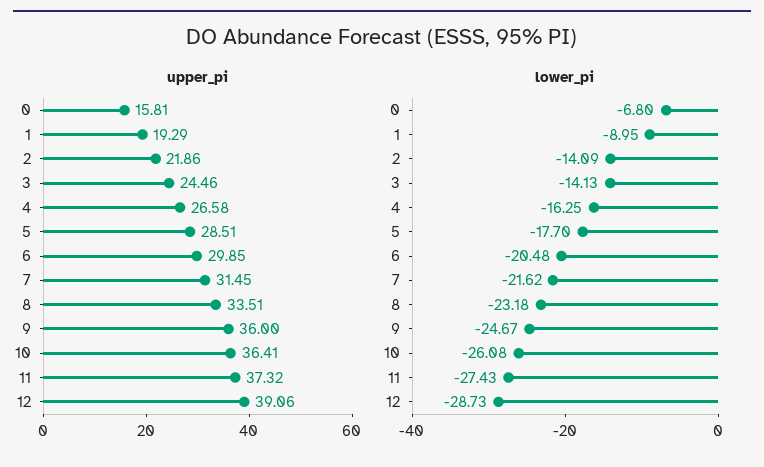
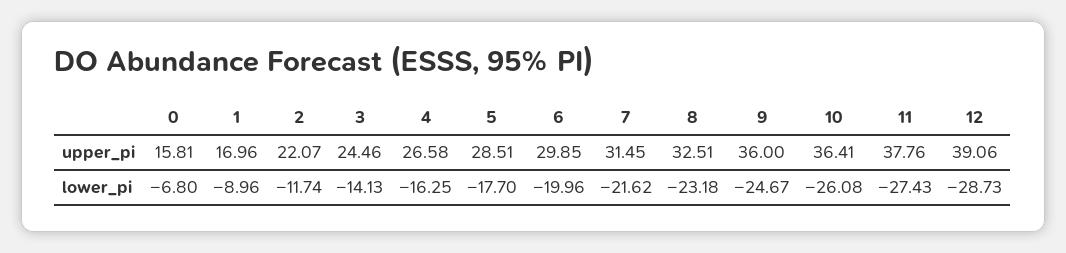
  {
    "upper_pi": {
      "0": 15.81,
-     "1": 19.29,
+     "1": 16.96,
-     "2": 21.86,
+     "2": 22.07,
      "3": 24.46,
      "4": 26.58,
      "5": 28.51,
      "6": 29.85,
      "7": 31.45,
-     "8": 33.51,
+     "8": 32.51,
      "9": 36,
      "10": 36.41,
-     "11": 37.32,
+     "11": 37.76,
      "12": 39.06
    },
    "lower_pi": {
      "0": -6.8,
-     "1": -8.95,
+     "1": -8.96,
-     "2": -14.09,
+     "2": -11.74,
      "3": -14.13,
      "4": -16.25,
      "5": -17.7,
-     "6": -20.48,
+     "6": -19.96,
      "7": -21.62,
      "8": -23.18,
      "9": -24.67,
      "10": -26.08,
      "11": -27.43,
      "12": -28.73
    }
  }

